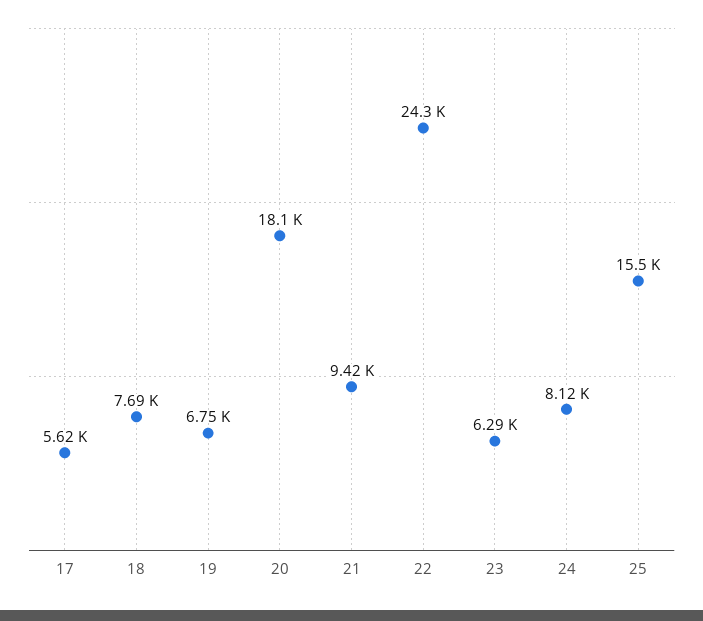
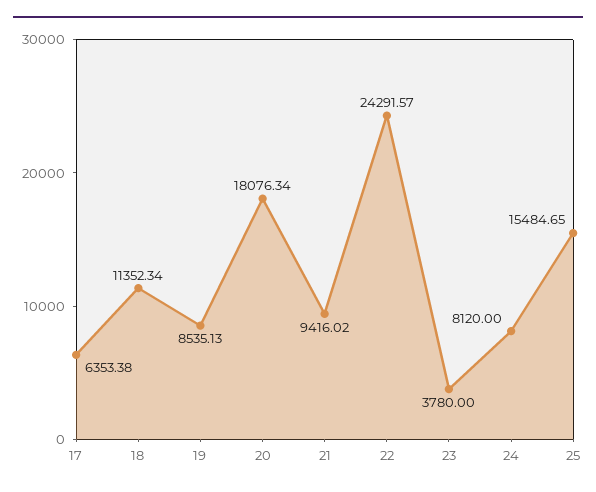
  {
-   "17": 5620,
+   "17": 6353.38,
-   "18": 7690,
+   "18": 11352.34,
-   "19": 6750,
+   "19": 8535.13,
    "20": 18076.34,
    "21": 9416.02,
    "22": 24291.57,
-   "23": 6290,
+   "23": 3780,
    "24": 8120,
    "25": 15484.65
  }

